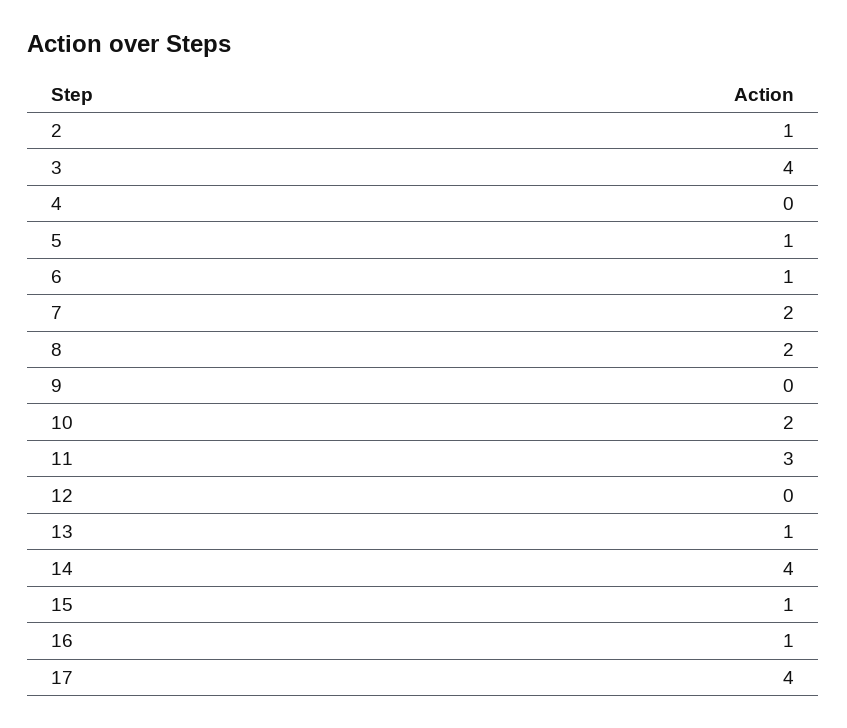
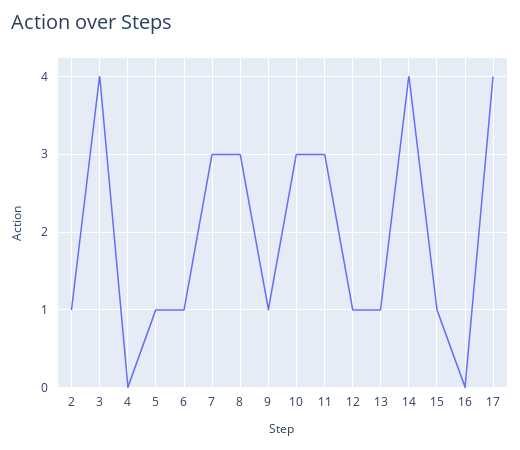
  {
    "2": 1,
    "3": 4,
    "4": 0,
    "5": 1,
    "6": 1,
-   "7": 2,
+   "7": 3,
-   "8": 2,
+   "8": 3,
-   "9": 0,
+   "9": 1,
-   "10": 2,
+   "10": 3,
    "11": 3,
-   "12": 0,
+   "12": 1,
    "13": 1,
    "14": 4,
    "15": 1,
-   "16": 1,
+   "16": 0,
    "17": 4
  }

